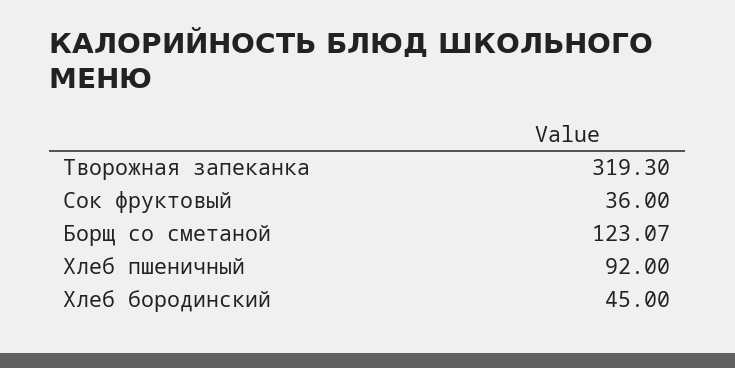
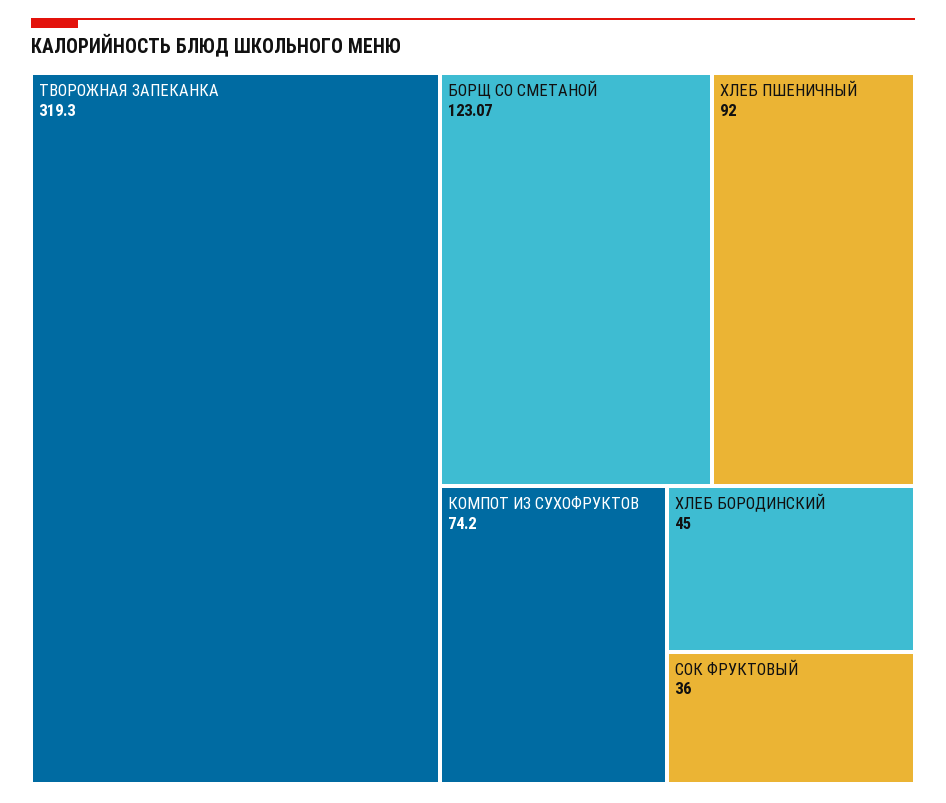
  {
    "Творожная запеканка": 319.3,
    "Сок фруктовый": 36,
    "Борщ со сметаной": 123.07,
    "Хлеб пшеничный": 92,
-   "Хлеб бородинский": 45
+   "Хлеб бородинский": 45,
+   "КОМПОТ ИЗ СУХОФРУКТОВ": 74.2
  }

